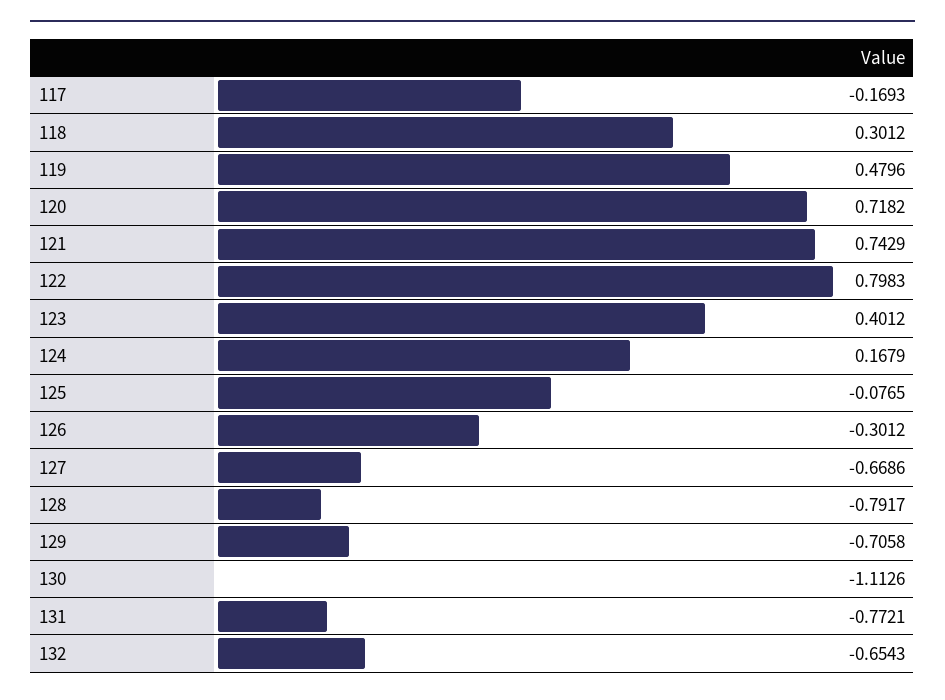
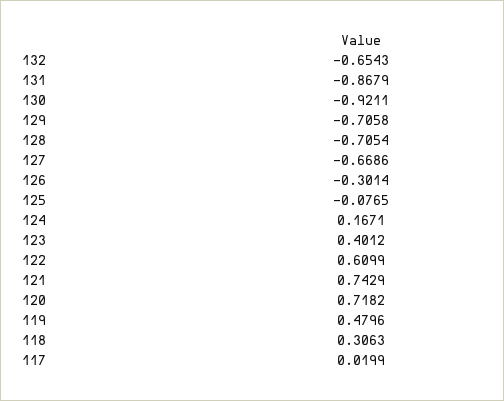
  {
-   "117": -0.1693,
+   "117": 0.0199,
-   "118": 0.3012,
+   "118": 0.3063,
    "119": 0.4796,
    "120": 0.7182,
    "121": 0.7429,
-   "122": 0.7983,
+   "122": 0.6099,
    "123": 0.4012,
-   "124": 0.1679,
+   "124": 0.1671,
    "125": -0.0765,
-   "126": -0.3012,
+   "126": -0.3014,
    "127": -0.6686,
-   "128": -0.7917,
+   "128": -0.7054,
    "129": -0.7058,
-   "130": -1.1126,
+   "130": -0.9211,
-   "131": -0.7721,
+   "131": -0.8679,
    "132": -0.6543
  }

